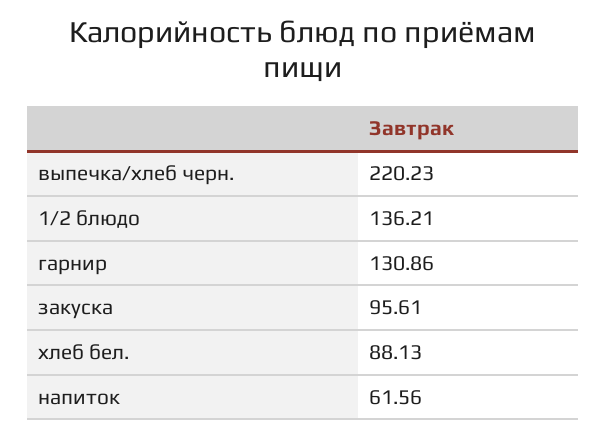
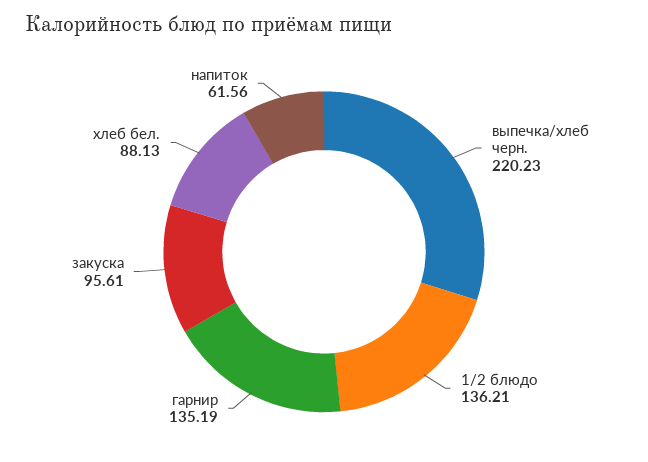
  {
    "выпечка/хлеб черн.": 220.23,
    "1/2 блюдо": 136.21,
-   "гарнир": 130.86,
+   "гарнир": 135.19,
    "закуска": 95.61,
    "хлеб бел.": 88.13,
    "напиток": 61.56
  }

